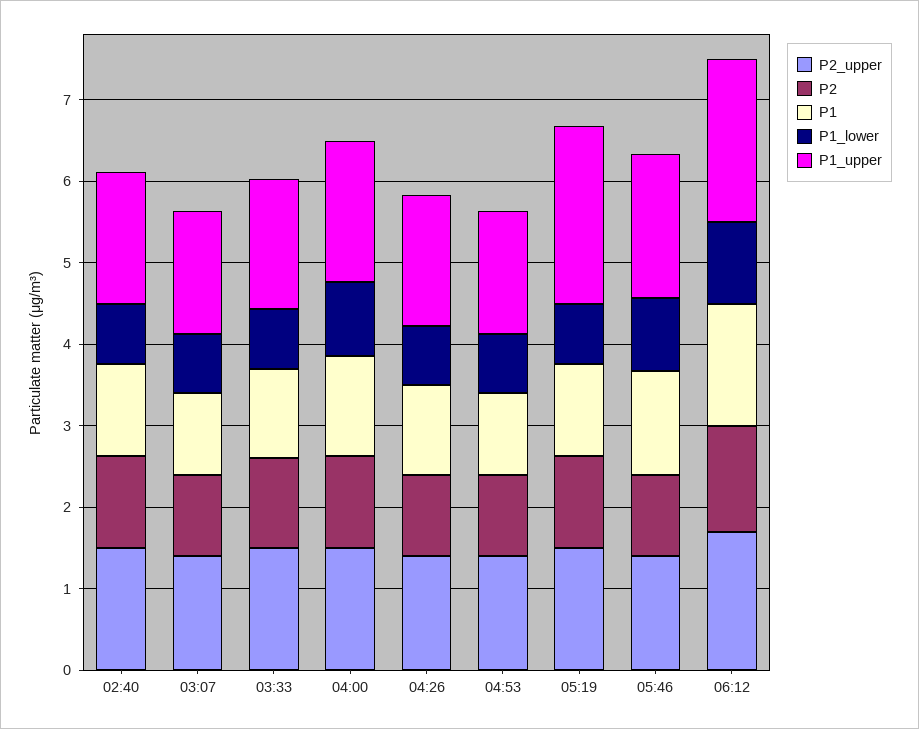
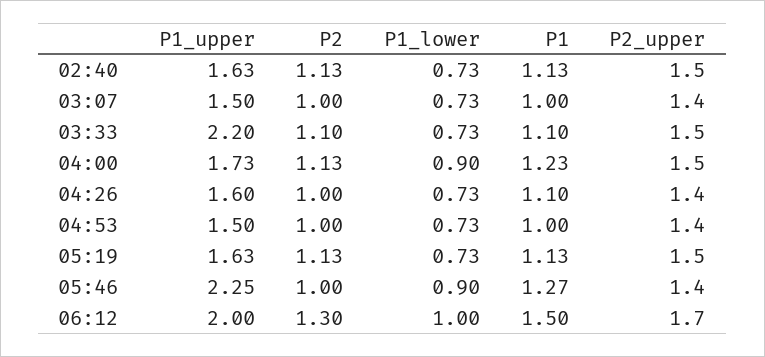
  {
    "P2_upper": {
      "02:40": 1.5,
      "03:07": 1.4,
      "03:33": 1.5,
      "04:00": 1.5,
      "04:26": 1.4,
      "04:53": 1.4,
      "05:19": 1.5,
      "05:46": 1.4,
      "06:12": 1.7
    },
    "P2": {
      "02:40": 1.13,
      "03:07": 1,
      "03:33": 1.1,
      "04:00": 1.13,
      "04:26": 1,
      "04:53": 1,
      "05:19": 1.13,
      "05:46": 1,
      "06:12": 1.3
    },
    "P1": {
      "02:40": 1.13,
      "03:07": 1,
      "03:33": 1.1,
      "04:00": 1.23,
      "04:26": 1.1,
      "04:53": 1,
      "05:19": 1.13,
      "05:46": 1.27,
      "06:12": 1.5
    },
    "P1_lower": {
      "02:40": 0.73,
      "03:07": 0.73,
      "03:33": 0.73,
      "04:00": 0.9,
      "04:26": 0.73,
      "04:53": 0.73,
      "05:19": 0.73,
      "05:46": 0.9,
      "06:12": 1
    },
    "P1_upper": {
      "02:40": 1.63,
      "03:07": 1.5,
-     "03:33": 1.6,
+     "03:33": 2.2,
      "04:00": 1.73,
      "04:26": 1.6,
      "04:53": 1.5,
-     "05:19": 2.2,
+     "05:19": 1.63,
-     "05:46": 1.8,
+     "05:46": 2.25,
      "06:12": 2
    }
  }

